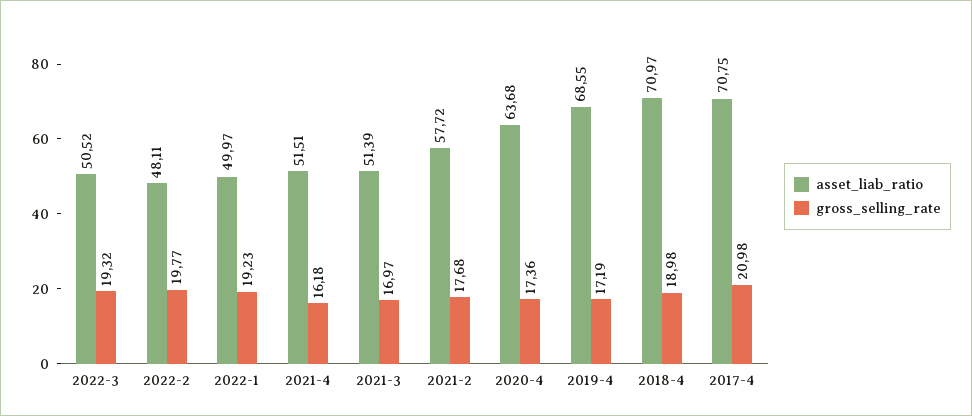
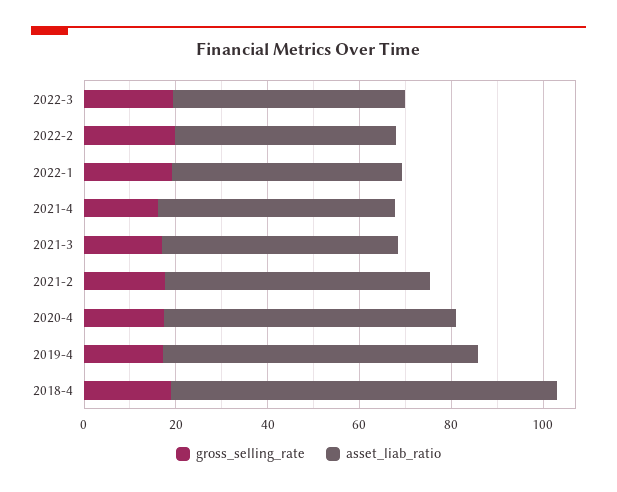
  {
    "asset_liab_ratio": {
      "2022-3": 50.52,
      "2022-2": 48.11,
      "2022-1": 49.97,
      "2021-4": 51.51,
      "2021-3": 51.39,
      "2021-2": 57.72,
      "2020-4": 63.68,
      "2019-4": 68.55,
-     "2018-4": 70.97,
+     "2018-4": 85
-     "2017-4": 70.75
    },
    "gross_selling_rate": {
      "2022-3": 19.32,
      "2022-2": 19.77,
      "2022-1": 19.23,
      "2021-4": 16.18,
      "2021-3": 16.97,
      "2021-2": 17.68,
      "2020-4": 17.36,
      "2019-4": 17.19,
-     "2018-4": 18.98,
+     "2018-4": 18.98
-     "2017-4": 20.98
    }
  }

